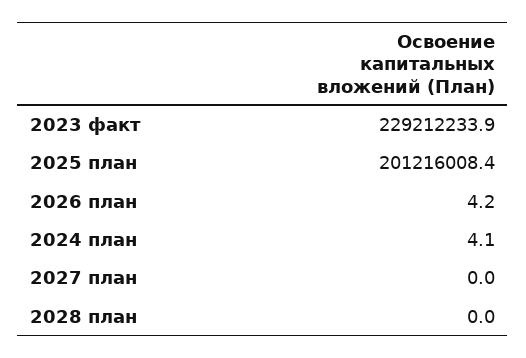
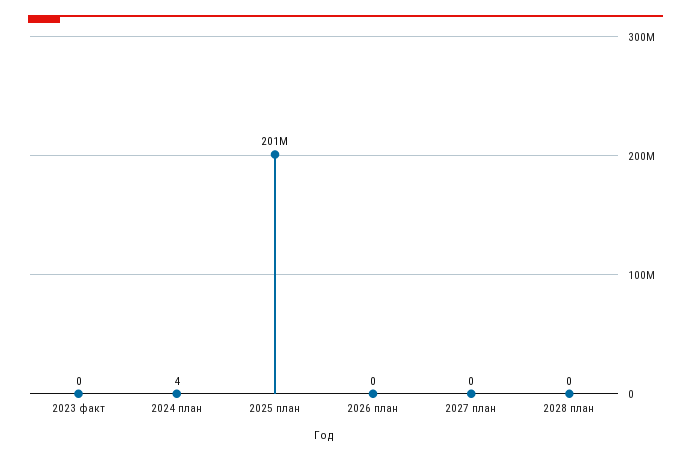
  {
-   "2023 факт": 229212233.9,
+   "2023 факт": 0,
    "2025 план": 201216008.4,
-   "2026 план": 4.2,
+   "2026 план": 0,
    "2024 план": 4.1,
    "2027 план": 0,
    "2028 план": 0
  }

